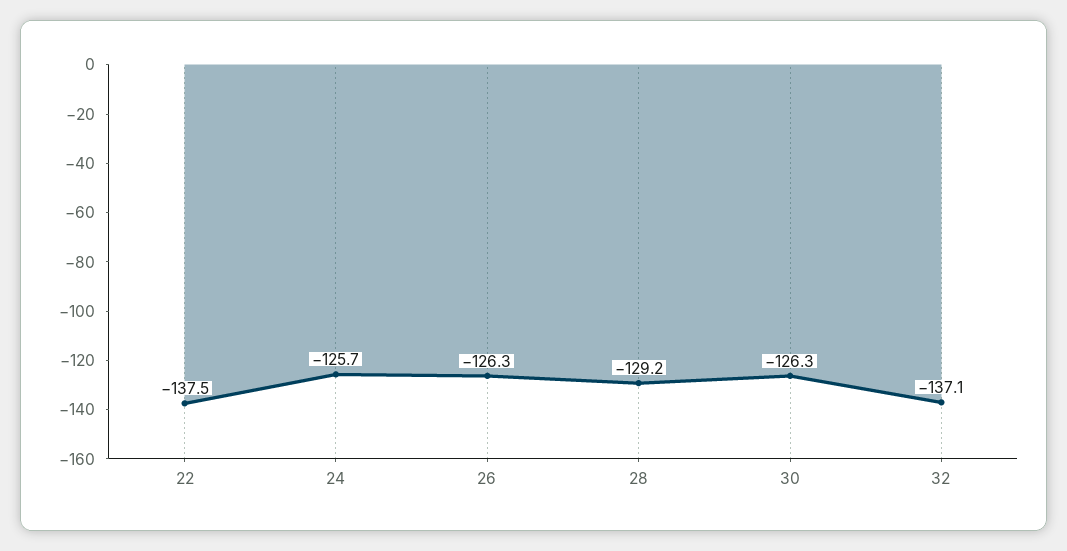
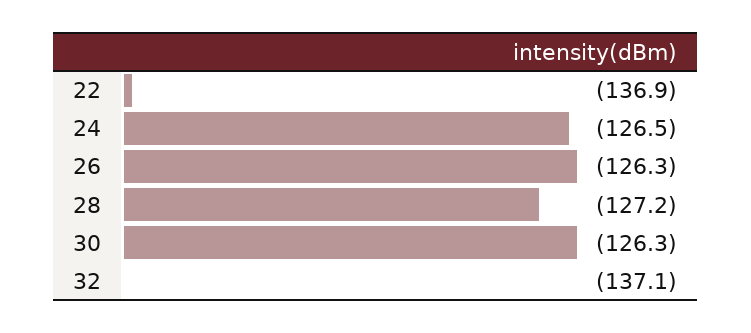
  {
-   "22": -137.5,
+   "22": -136.9,
-   "24": -125.7,
+   "24": -126.5,
    "26": -126.3,
-   "28": -129.2,
+   "28": -127.2,
    "30": -126.3,
    "32": -137.1
  }

